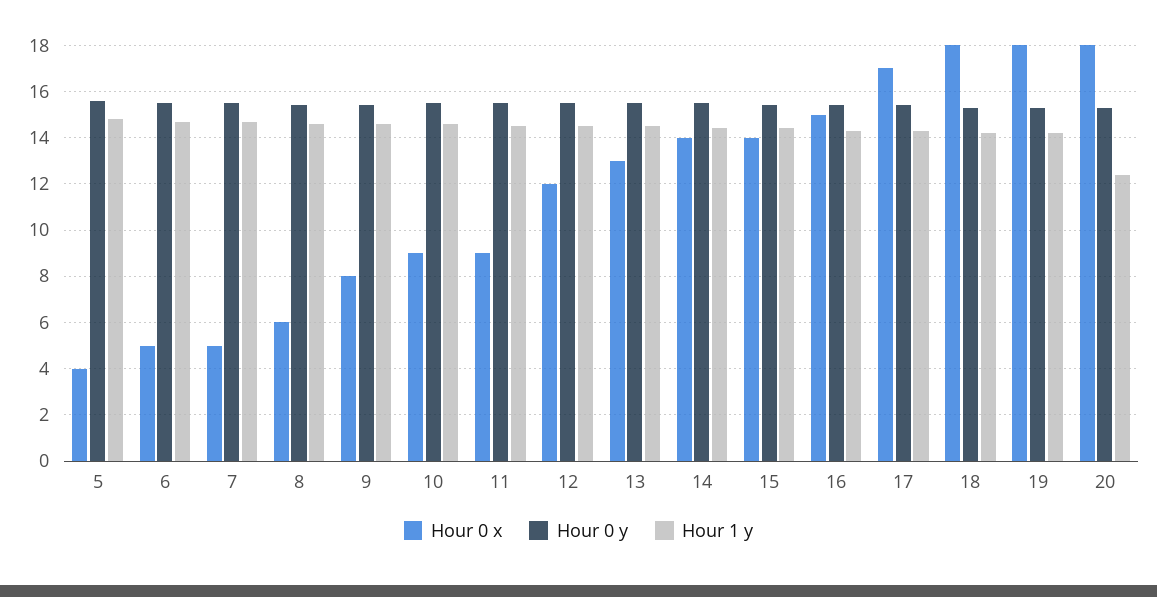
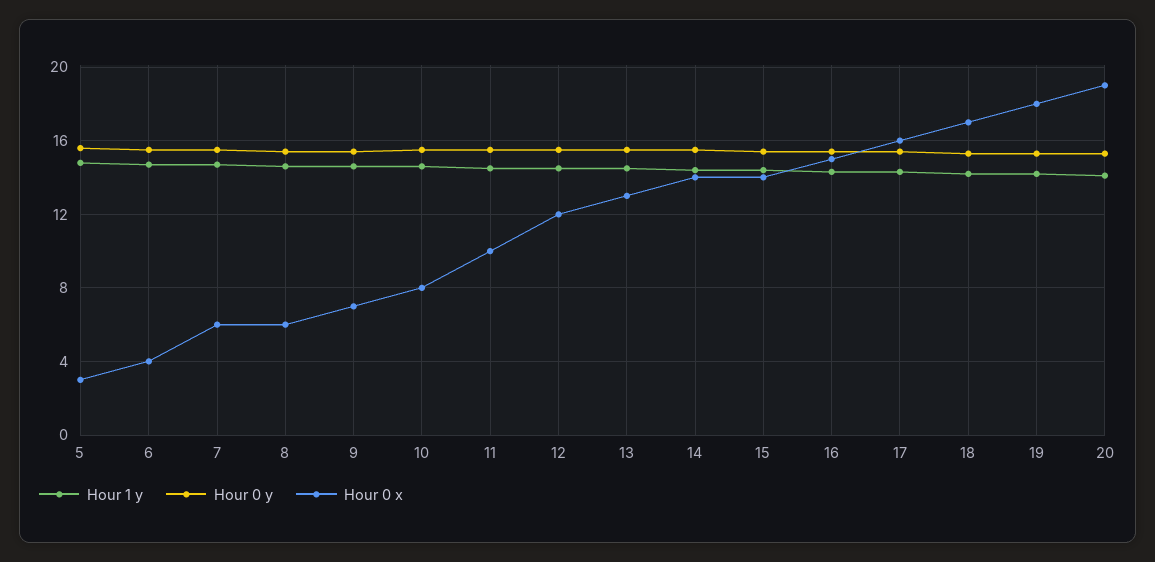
  {
    "Hour 0 x": {
-     "5": 4,
+     "5": 3,
-     "6": 5,
+     "6": 4,
-     "7": 5,
+     "7": 6,
      "8": 6,
-     "9": 8,
+     "9": 7,
-     "10": 9,
+     "10": 8,
-     "11": 9,
+     "11": 10,
      "12": 12,
      "13": 13,
      "14": 14,
      "15": 14,
      "16": 15,
-     "17": 17,
+     "17": 16,
-     "18": 18,
+     "18": 17,
      "19": 18,
-     "20": 18
+     "20": 19
    },
    "Hour 0 y": {
      "5": 15.5,
      "6": 15.5,
      "7": 15.5,
      "8": 15.5,
      "9": 15.5,
      "10": 15.5,
      "11": 15.5,
      "12": 15.5,
      "13": 15.5,
      "14": 15.5,
      "15": 15.5,
      "16": 15.5,
      "17": 15.5,
      "18": 15.5,
      "19": 15.5,
      "20": 15.5
    },
    "Hour 1 y": {
      "5": 15,
      "6": 14.5,
      "7": 14.5,
      "8": 14.5,
      "9": 14.5,
      "10": 14.5,
      "11": 14.5,
      "12": 14.5,
      "13": 14.5,
      "14": 14.5,
      "15": 14.5,
      "16": 14.5,
      "17": 14.5,
      "18": 14,
      "19": 14,
-     "20": 12.5
+     "20": 14
    }
  }

